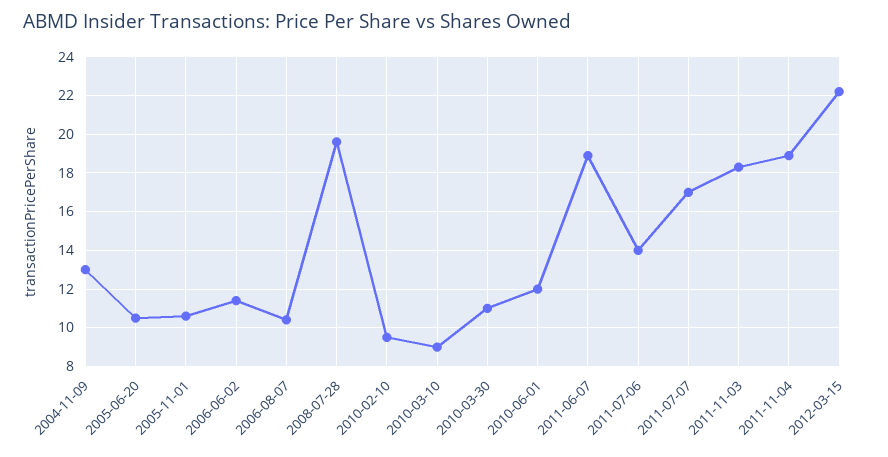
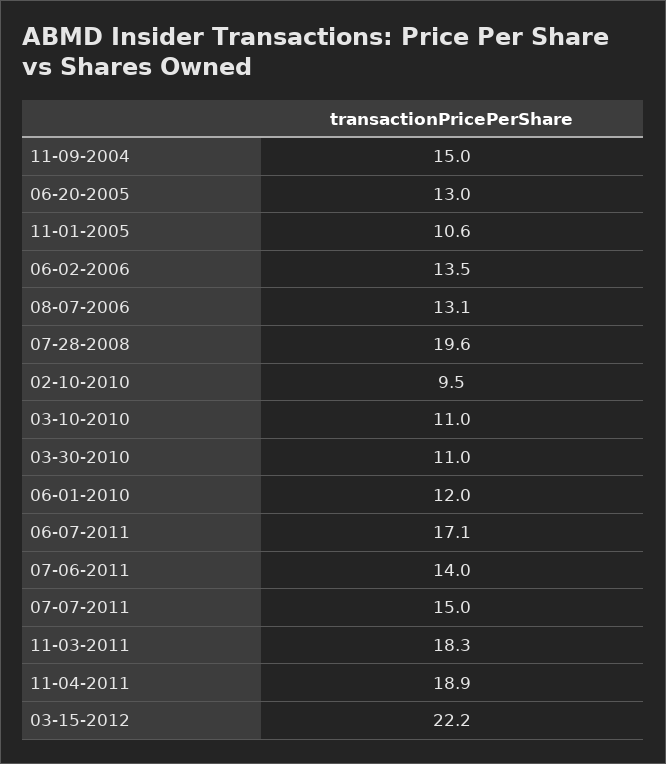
  {
-   "2004-11-09": 13,
+   "2004-11-09": 15,
-   "2005-06-20": 10.5,
+   "2005-06-20": 13,
    "2005-11-01": 10.6,
-   "2006-06-02": 11.5,
+   "2006-06-02": 13.5,
-   "2006-08-07": 10.5,
+   "2006-08-07": 13.1,
    "2008-07-28": 19.6,
    "2010-02-10": 9.5,
-   "2010-03-10": 9,
+   "2010-03-10": 11,
    "2010-03-30": 11,
    "2010-06-01": 12,
-   "2011-06-07": 19,
+   "2011-06-07": 17.1,
    "2011-07-06": 14,
-   "2011-07-07": 17,
+   "2011-07-07": 15,
    "2011-11-03": 18.3,
    "2011-11-04": 18.9,
    "2012-03-15": 22.2
  }

